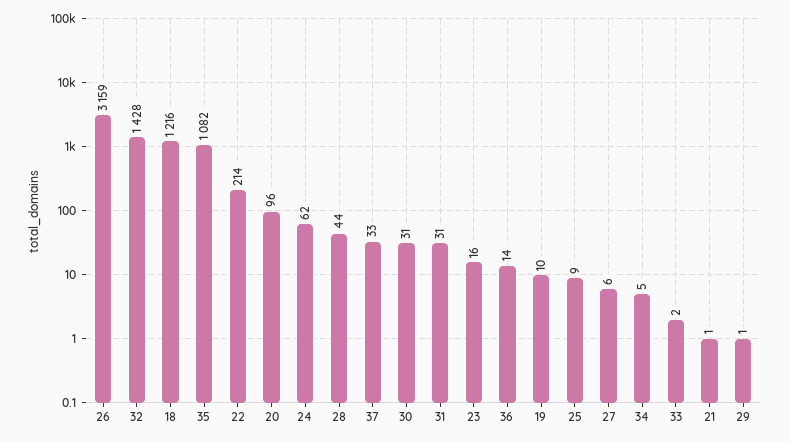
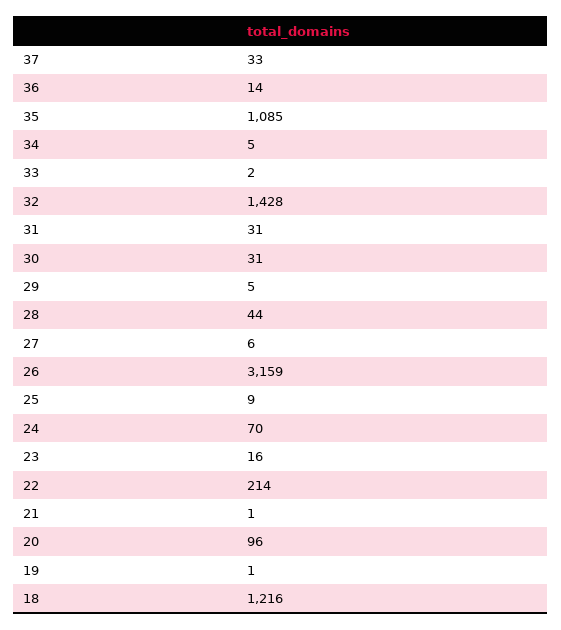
  {
    "26": 3159,
    "32": 1428,
    "18": 1216,
-   "35": 1082,
+   "35": 1085,
    "22": 214,
    "20": 96,
-   "24": 62,
+   "24": 70,
    "28": 44,
    "37": 33,
    "30": 31,
    "31": 31,
    "23": 16,
    "36": 14,
-   "19": 10,
+   "19": 1,
    "25": 9,
    "27": 6,
    "34": 5,
    "33": 2,
    "21": 1,
-   "29": 1
+   "29": 5
  }

